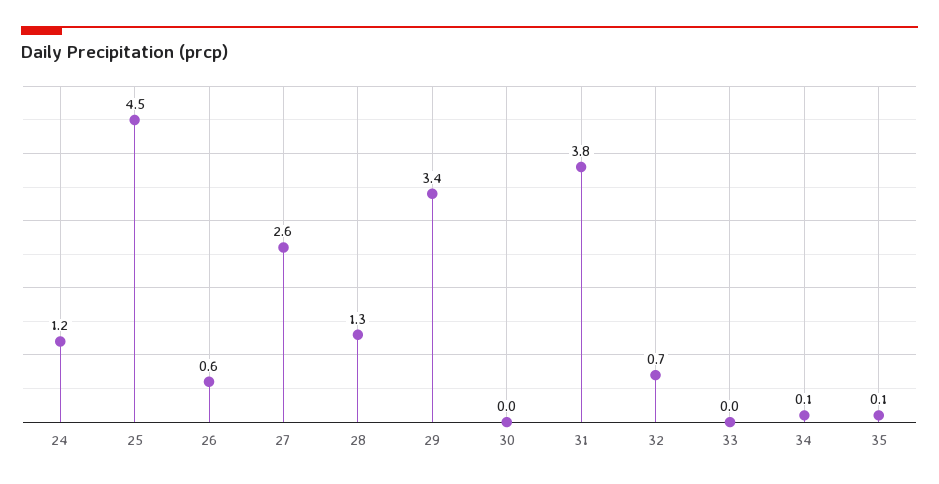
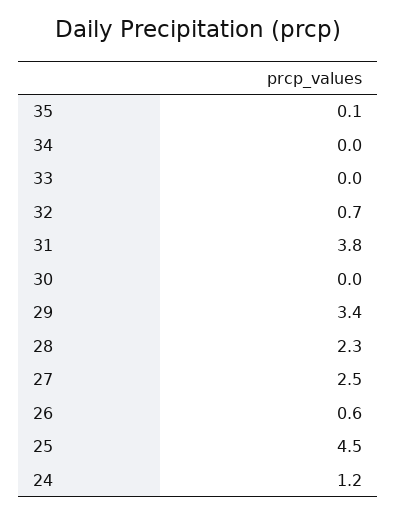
  {
    "24": 1.2,
    "25": 4.5,
    "26": 0.6,
-   "27": 2.6,
+   "27": 2.5,
-   "28": 1.3,
+   "28": 2.3,
    "29": 3.4,
    "30": 0,
    "31": 3.8,
    "32": 0.7,
    "33": 0,
-   "34": 0.1,
+   "34": 0,
    "35": 0.1
  }

